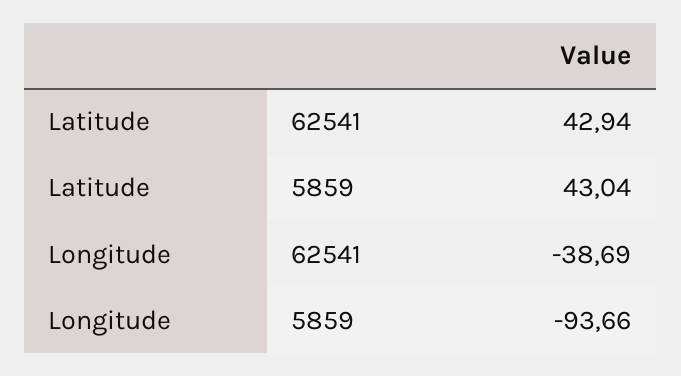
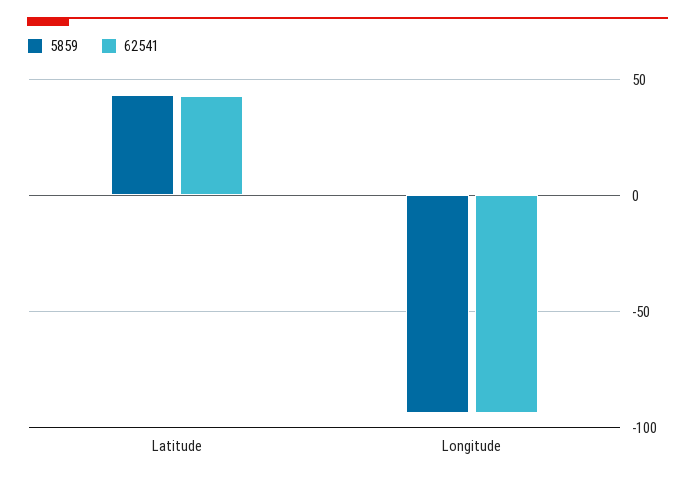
  {
    "62541": {
      "Latitude": 42.94,
-     "Longitude": -38.69
+     "Longitude": -95
    },
    "5859": {
      "Latitude": 43.04,
      "Longitude": -93.66
    }
  }

